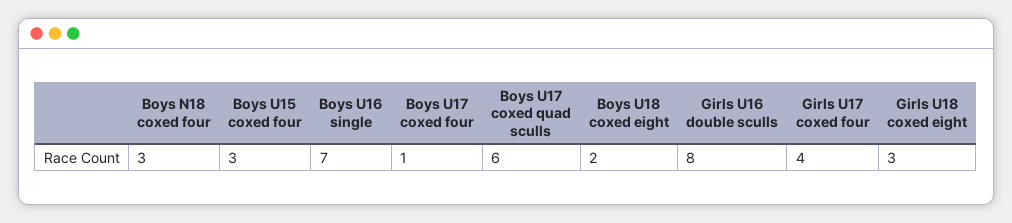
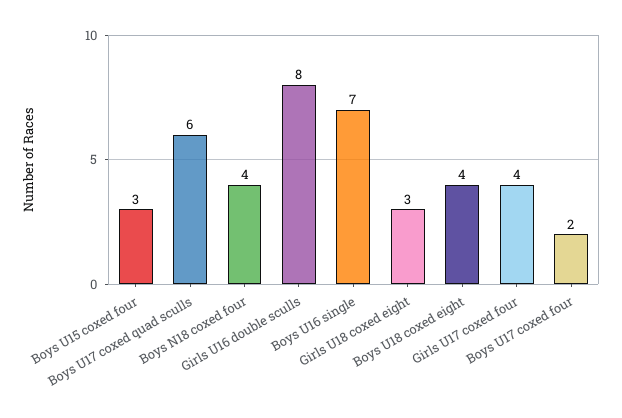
  {
-   "Boys N18 coxed four": 3,
+   "Boys N18 coxed four": 4,
    "Boys U15 coxed four": 3,
    "Boys U16 single": 7,
-   "Boys U17 coxed four": 1,
+   "Boys U17 coxed four": 2,
    "Boys U17 coxed quad sculls": 6,
-   "Boys U18 coxed eight": 2,
+   "Boys U18 coxed eight": 4,
    "Girls U16 double sculls": 8,
    "Girls U17 coxed four": 4,
    "Girls U18 coxed eight": 3
  }

